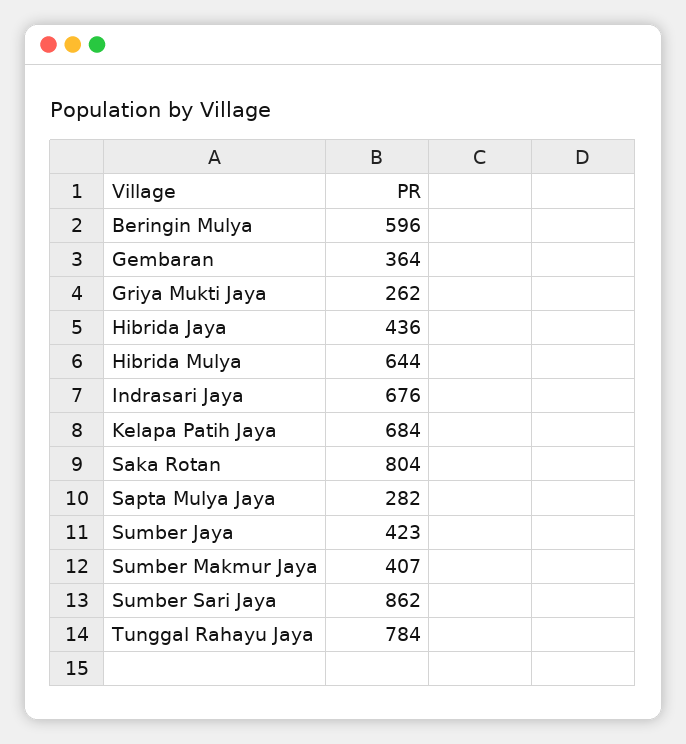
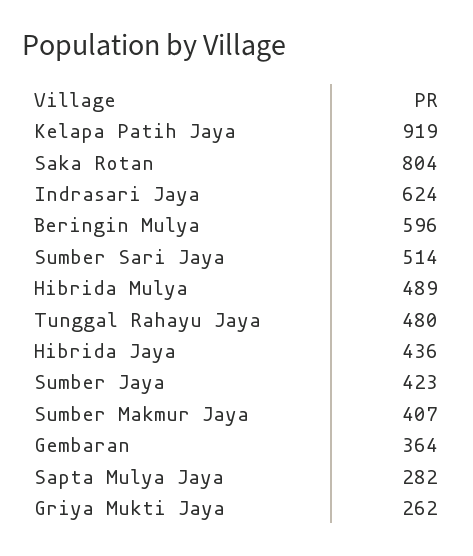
  {
    "Beringin Mulya": 596,
    "Gembaran": 364,
    "Griya Mukti Jaya": 262,
    "Hibrida Jaya": 436,
-   "Hibrida Mulya": 644,
+   "Hibrida Mulya": 489,
-   "Indrasari Jaya": 676,
+   "Indrasari Jaya": 624,
-   "Kelapa Patih Jaya": 684,
+   "Kelapa Patih Jaya": 919,
    "Saka Rotan": 804,
    "Sapta Mulya Jaya": 282,
    "Sumber Jaya": 423,
    "Sumber Makmur Jaya": 407,
-   "Sumber Sari Jaya": 862,
+   "Sumber Sari Jaya": 514,
-   "Tunggal Rahayu Jaya": 784
+   "Tunggal Rahayu Jaya": 480
  }

